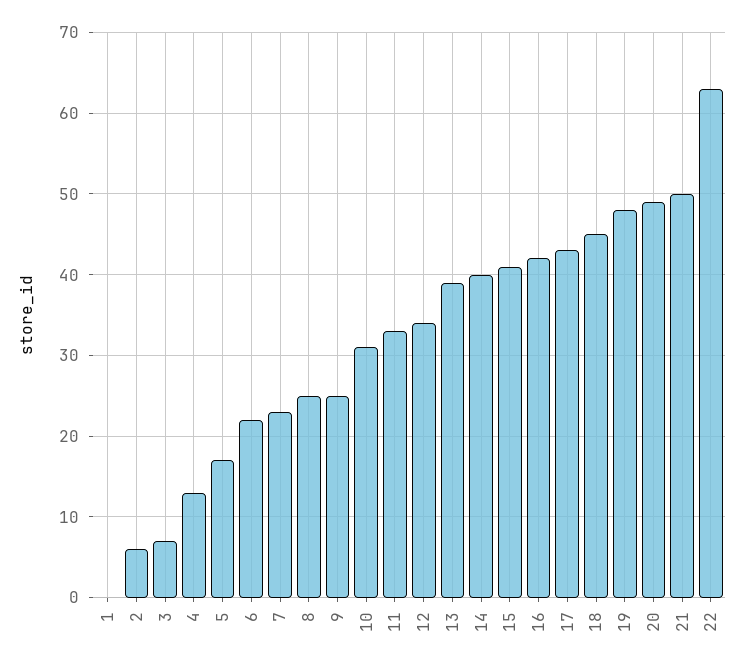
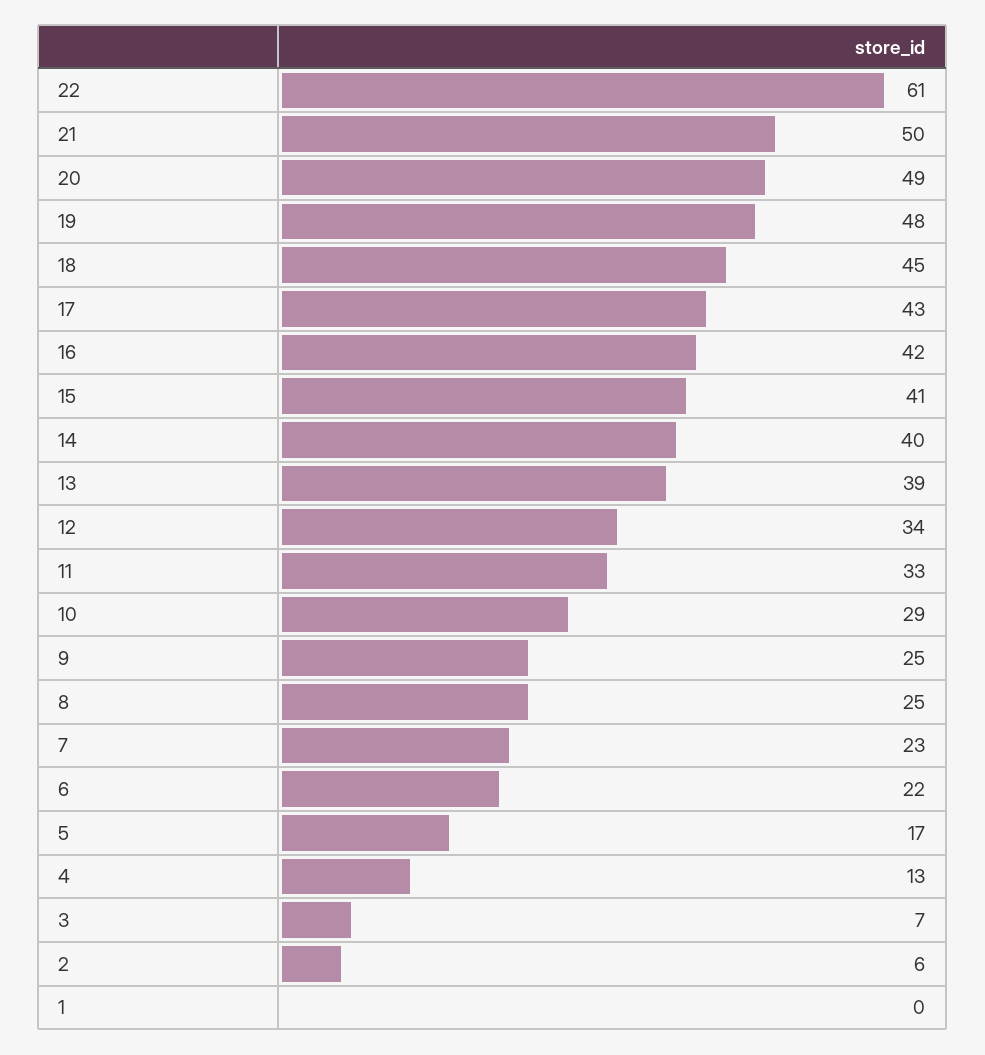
  {
    "1": 0,
    "2": 6,
    "3": 7,
    "4": 13,
    "5": 17,
    "6": 22,
    "7": 23,
    "8": 25,
    "9": 25,
-   "10": 31,
+   "10": 29,
    "11": 33,
    "12": 34,
    "13": 39,
    "14": 40,
    "15": 41,
    "16": 42,
    "17": 43,
    "18": 45,
    "19": 48,
    "20": 49,
    "21": 50,
-   "22": 63
+   "22": 61
  }

